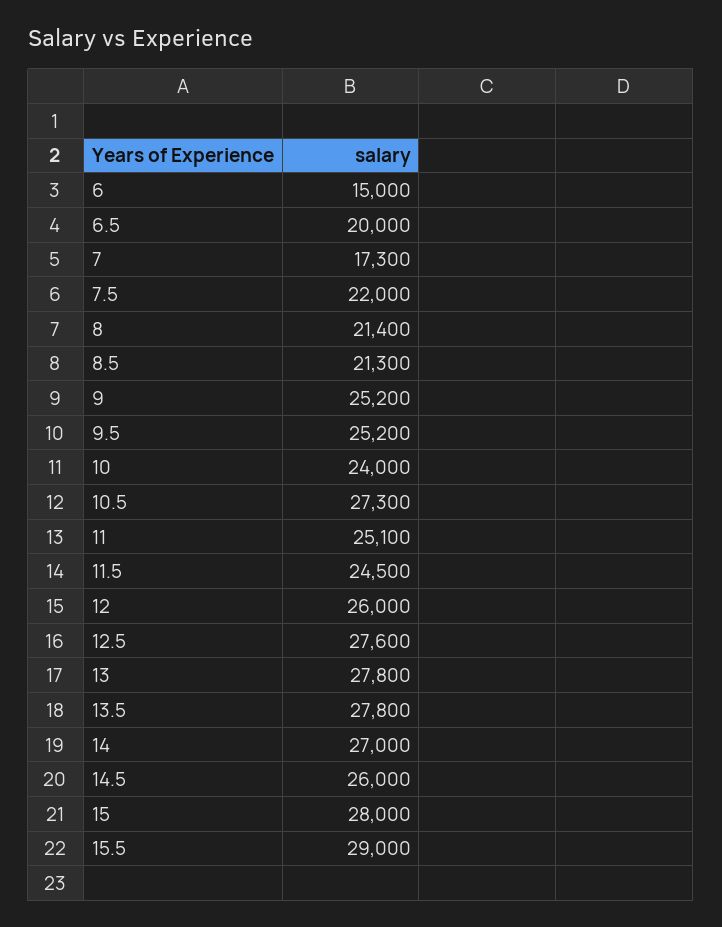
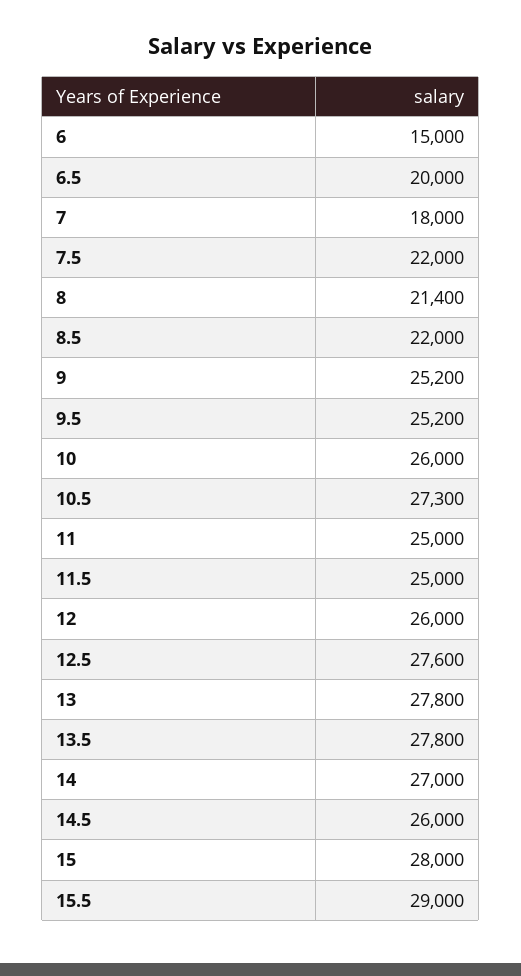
  {
    "6": 15000,
    "6.5": 20000,
-   "7": 17300,
+   "7": 18000,
    "7.5": 22000,
    "8": 21400,
-   "8.5": 21300,
+   "8.5": 22000,
    "9": 25200,
    "9.5": 25200,
-   "10": 24000,
+   "10": 26000,
    "10.5": 27300,
-   "11": 25100,
+   "11": 25000,
-   "11.5": 24500,
+   "11.5": 25000,
    "12": 26000,
    "12.5": 27600,
    "13": 27800,
    "13.5": 27800,
    "14": 27000,
    "14.5": 26000,
    "15": 28000,
    "15.5": 29000
  }

